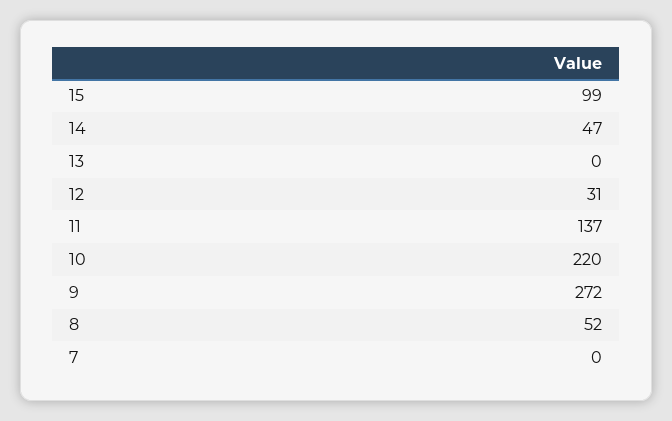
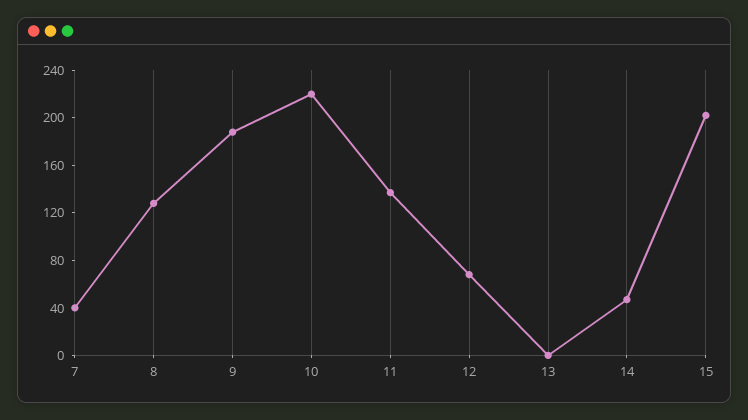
  {
-   "15": 99,
+   "15": 200,
    "14": 47,
    "13": 0,
-   "12": 31,
+   "12": 70,
    "11": 137,
    "10": 220,
-   "9": 272,
+   "9": 190,
-   "8": 52,
+   "8": 130,
-   "7": 0
+   "7": 40
  }

